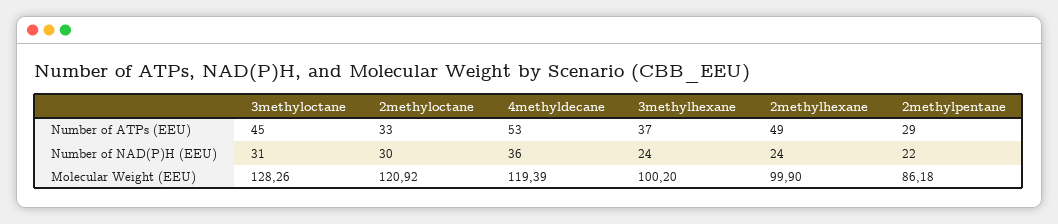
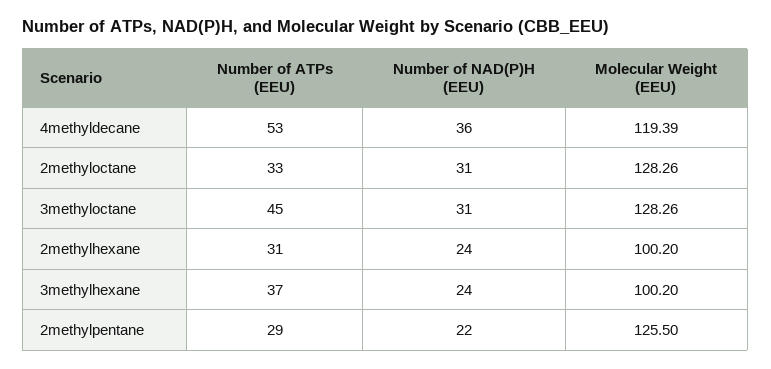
  {
    "3methyloctane": {
      "Number of ATPs (EEU)": 45,
      "Number of NAD(P)H (EEU)": 31,
      "Molecular Weight (EEU)": 128.26
    },
    "2methyloctane": {
      "Number of ATPs (EEU)": 33,
-     "Number of NAD(P)H (EEU)": 30,
+     "Number of NAD(P)H (EEU)": 31,
-     "Molecular Weight (EEU)": 120.92
+     "Molecular Weight (EEU)": 128.26
    },
    "4methyldecane": {
      "Number of ATPs (EEU)": 53,
      "Number of NAD(P)H (EEU)": 36,
      "Molecular Weight (EEU)": 119.39
    },
    "3methylhexane": {
      "Number of ATPs (EEU)": 37,
      "Number of NAD(P)H (EEU)": 24,
      "Molecular Weight (EEU)": 100.2
    },
    "2methylhexane": {
-     "Number of ATPs (EEU)": 49,
+     "Number of ATPs (EEU)": 31,
      "Number of NAD(P)H (EEU)": 24,
-     "Molecular Weight (EEU)": 99.9
+     "Molecular Weight (EEU)": 100.2
    },
    "2methylpentane": {
      "Number of ATPs (EEU)": 29,
      "Number of NAD(P)H (EEU)": 22,
-     "Molecular Weight (EEU)": 86.18
+     "Molecular Weight (EEU)": 125.5
    }
  }

